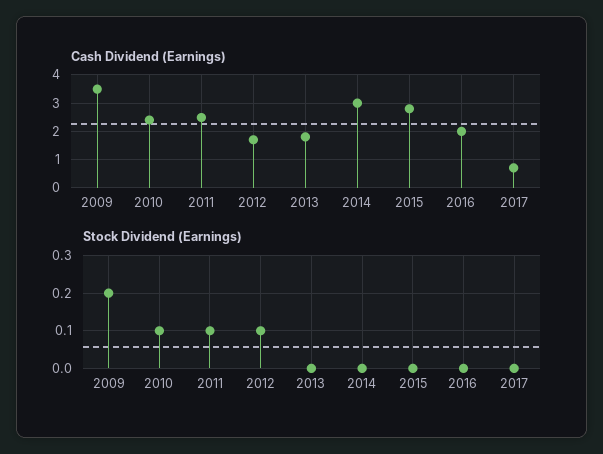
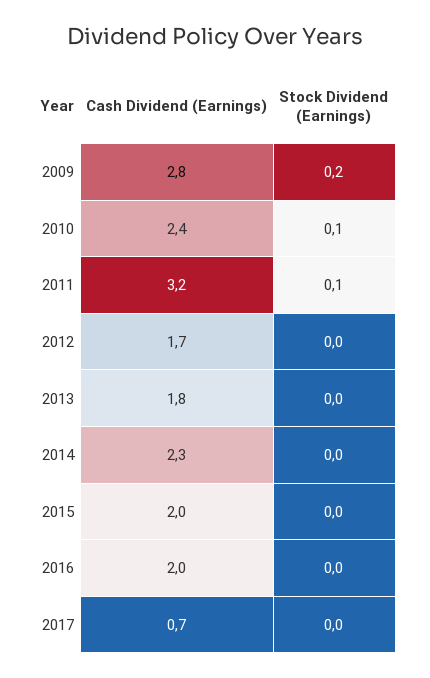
  {
    "Cash Dividend (Earnings)": {
-     "2009": 3.5,
+     "2009": 2.8,
      "2010": 2.4,
-     "2011": 2.5,
+     "2011": 3.2,
      "2012": 1.7,
      "2013": 1.8,
-     "2014": 3,
+     "2014": 2.3,
-     "2015": 2.75,
+     "2015": 2,
      "2016": 2,
      "2017": 0.7
    },
    "Stock Dividend (Earnings)": {
      "2009": 0.2,
      "2010": 0.1,
      "2011": 0.1,
-     "2012": 0.1,
+     "2012": 0,
      "2013": 0,
      "2014": 0,
      "2015": 0,
      "2016": 0,
      "2017": 0
    }
  }

